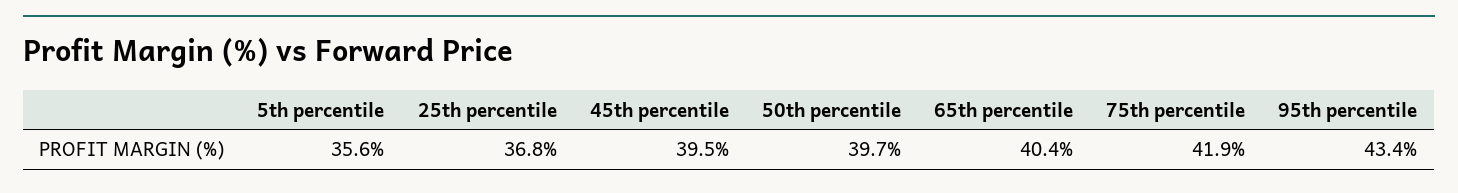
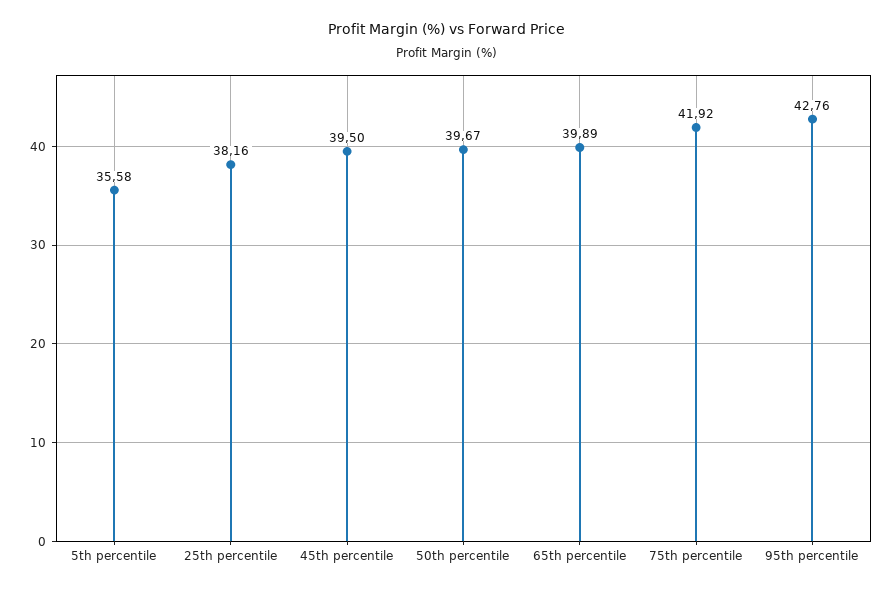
  {
    "5th percentile": 35.58,
-   "25th percentile": 36.8,
+   "25th percentile": 38.16,
    "45th percentile": 39.5,
    "50th percentile": 39.67,
-   "65th percentile": 40.4,
+   "65th percentile": 39.89,
    "75th percentile": 41.92,
-   "95th percentile": 43.4
+   "95th percentile": 42.76
  }

